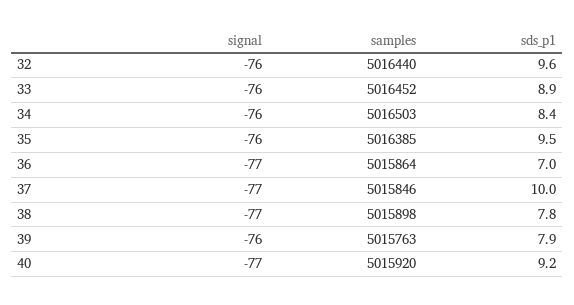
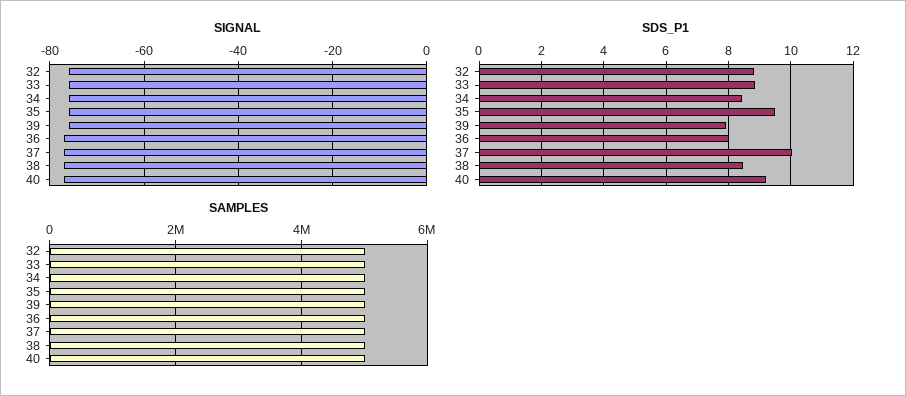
  {
    "signal": {
      "32": -76,
      "33": -76,
      "34": -76,
      "35": -76,
      "36": -77,
      "37": -77,
      "38": -77,
      "39": -76,
      "40": -77
    },
    "samples": {
      "32": 5016440,
      "33": 5016452,
      "34": 5016503,
      "35": 5016385,
      "36": 5015864,
      "37": 5015846,
      "38": 5015898,
      "39": 5015763,
      "40": 5015920
    },
    "sds_p1": {
-     "32": 9.6,
+     "32": 8.8,
      "33": 8.9,
      "34": 8.4,
      "35": 9.5,
-     "36": 7,
+     "36": 8,
      "37": 10,
-     "38": 7.8,
+     "38": 8.4,
      "39": 7.9,
      "40": 9.2
    }
  }

